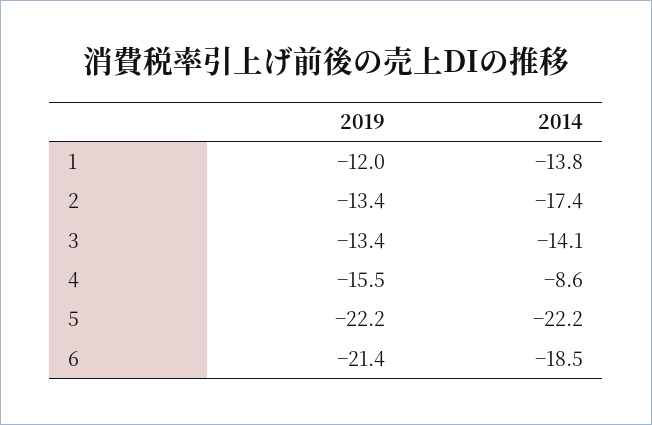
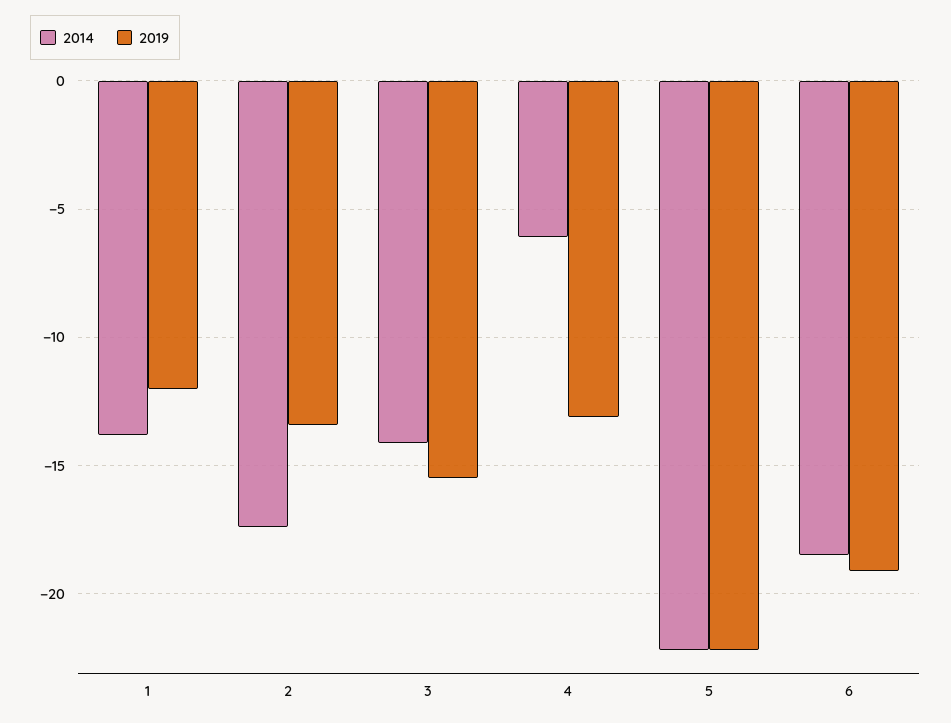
  {
    "2019": {
      "1": -12,
      "2": -13.4,
-     "3": -13.4,
+     "3": -15.5,
-     "4": -15.5,
+     "4": -13,
      "5": -22.2,
-     "6": -21.4
+     "6": -19
    },
    "2014": {
      "1": -13.8,
      "2": -17.4,
      "3": -14.1,
-     "4": -8.6,
+     "4": -6,
      "5": -22.2,
      "6": -18.5
    }
  }

